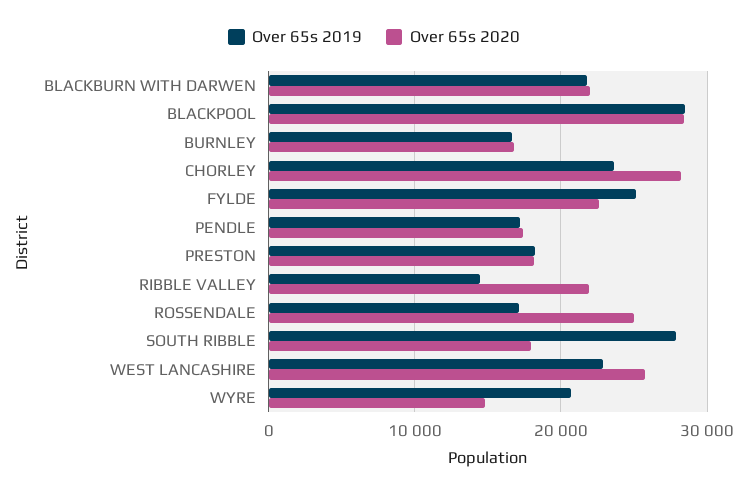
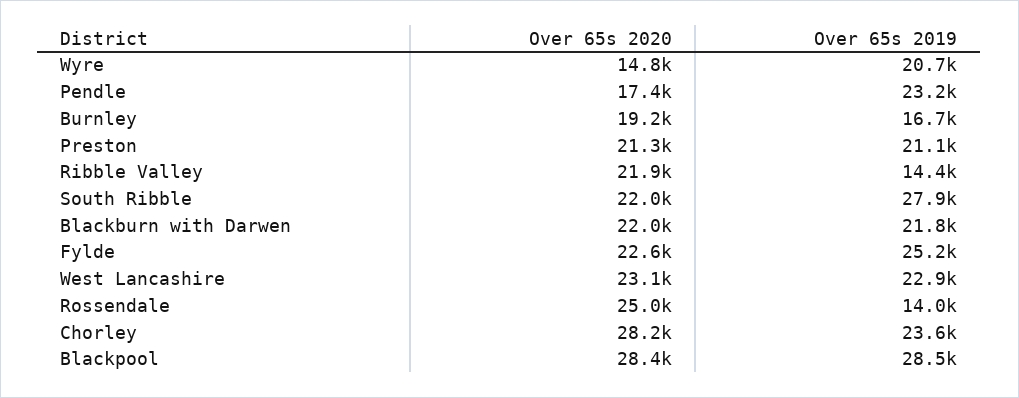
  {
    "Over 65s 2019": {
      "BLACKBURN WITH DARWEN": 21800,
      "BLACKPOOL": 28500,
      "BURNLEY": 16700,
      "CHORLEY": 23600,
      "FYLDE": 25200,
-     "PENDLE": 17000,
+     "PENDLE": 23200,
-     "PRESTON": 18000,
+     "PRESTON": 21100,
      "RIBBLE VALLEY": 14400,
-     "ROSSENDALE": 17000,
+     "ROSSENDALE": 14000,
      "SOUTH RIBBLE": 27900,
      "WEST LANCASHIRE": 22900,
      "WYRE": 20700
    },
    "Over 65s 2020": {
      "BLACKBURN WITH DARWEN": 22000,
      "BLACKPOOL": 28400,
-     "BURNLEY": 17000,
+     "BURNLEY": 19200,
      "CHORLEY": 28200,
      "FYLDE": 22600,
      "PENDLE": 17400,
-     "PRESTON": 18000,
+     "PRESTON": 21300,
      "RIBBLE VALLEY": 21900,
      "ROSSENDALE": 25000,
-     "SOUTH RIBBLE": 18000,
+     "SOUTH RIBBLE": 22000,
-     "WEST LANCASHIRE": 26000,
+     "WEST LANCASHIRE": 23100,
      "WYRE": 14800
    }
  }

